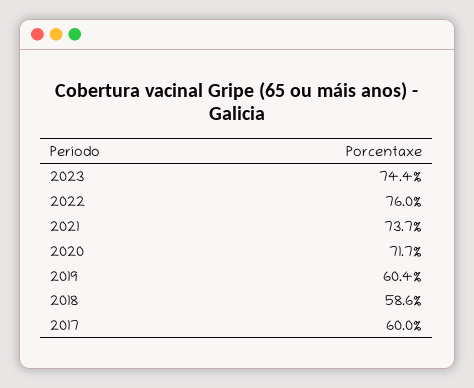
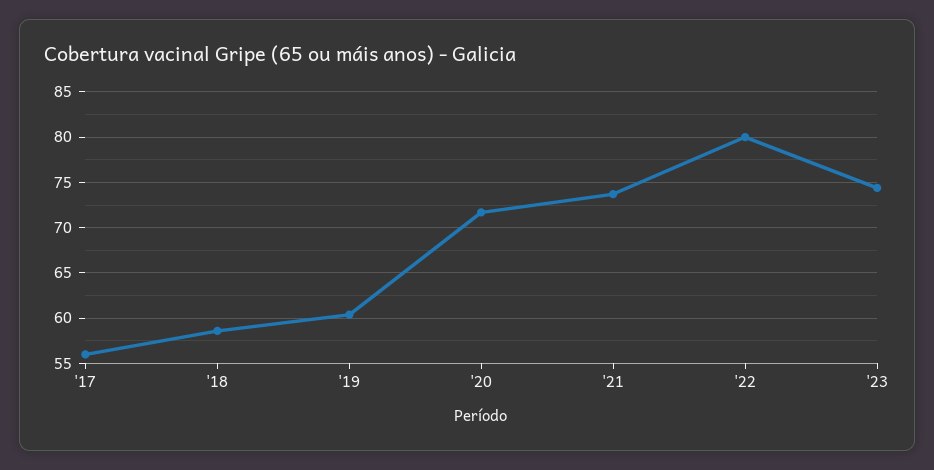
  {
    "2023": 74.4,
-   "2022": 76,
+   "2022": 80,
    "2021": 73.7,
    "2020": 71.7,
    "2019": 60.4,
    "2018": 58.6,
-   "2017": 60
+   "2017": 56
  }

